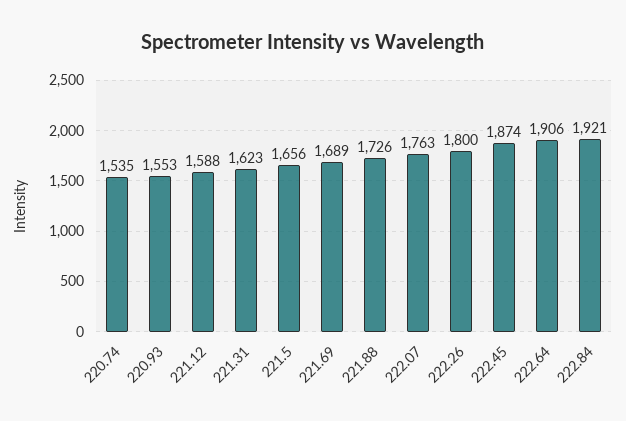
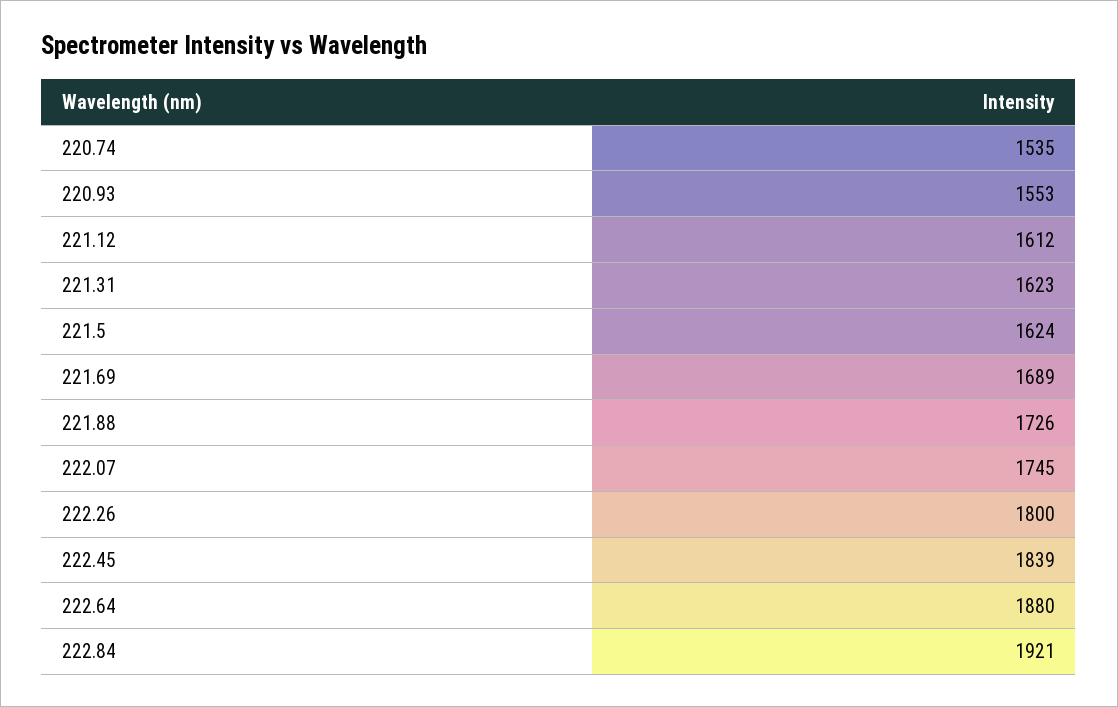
  {
    "220.74": 1535,
    "220.93": 1553,
-   "221.12": 1588,
+   "221.12": 1612,
    "221.31": 1623,
-   "221.5": 1656,
+   "221.5": 1624,
    "221.69": 1689,
    "221.88": 1726,
-   "222.07": 1763,
+   "222.07": 1745,
    "222.26": 1800,
-   "222.45": 1874,
+   "222.45": 1839,
-   "222.64": 1906,
+   "222.64": 1880,
    "222.84": 1921
  }

